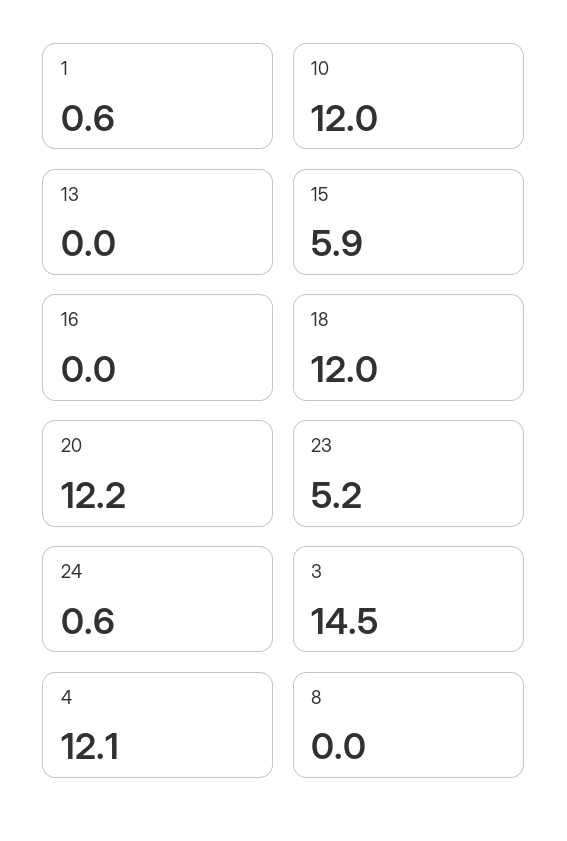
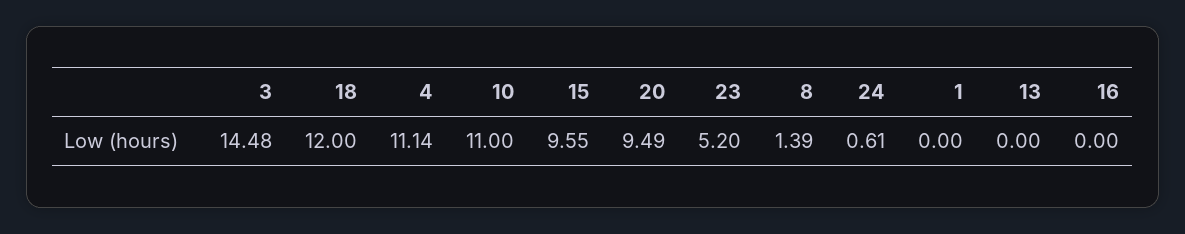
  {
-   "1": 0.6,
+   "1": 0,
-   "10": 12,
+   "10": 11,
    "13": 0,
-   "15": 5.9,
+   "15": 9.55,
    "16": 0,
    "18": 12,
-   "20": 12.2,
+   "20": 9.49,
    "23": 5.2,
    "24": 0.61,
    "3": 14.48,
-   "4": 12.1,
+   "4": 11.14,
-   "8": 0
+   "8": 1.39
  }

